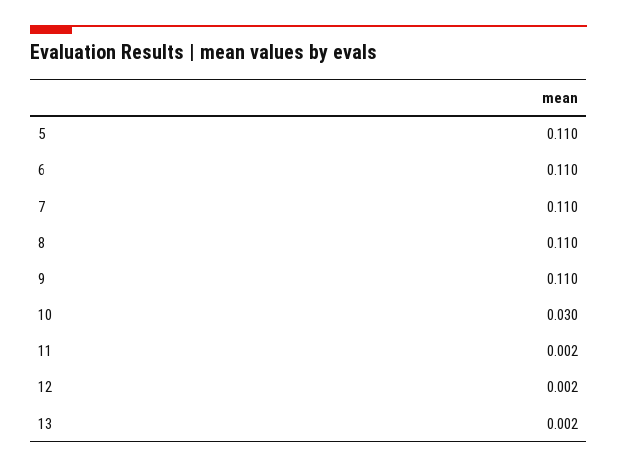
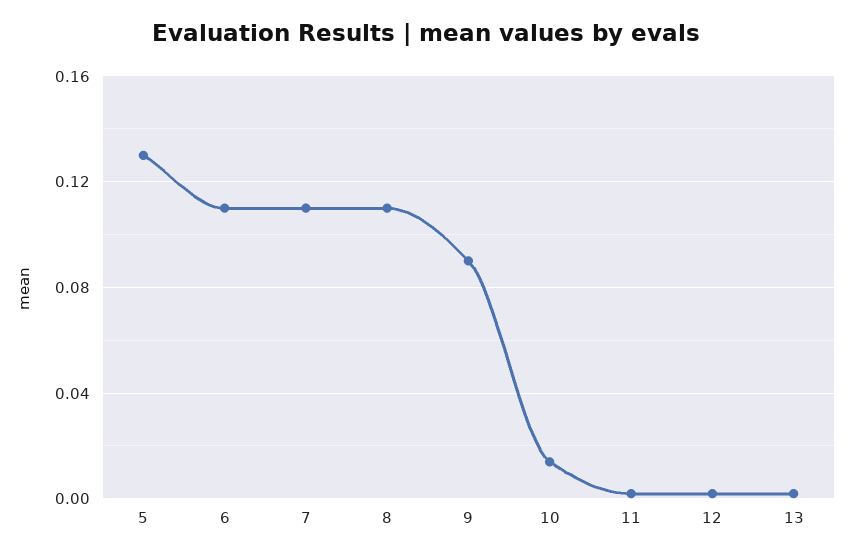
  {
-   "5": 0.11,
+   "5": 0.13,
    "6": 0.11,
    "7": 0.11,
    "8": 0.11,
-   "9": 0.11,
+   "9": 0.09,
-   "10": 0.03,
+   "10": 0.015,
    "11": 0.002,
    "12": 0.002,
    "13": 0.002
  }

